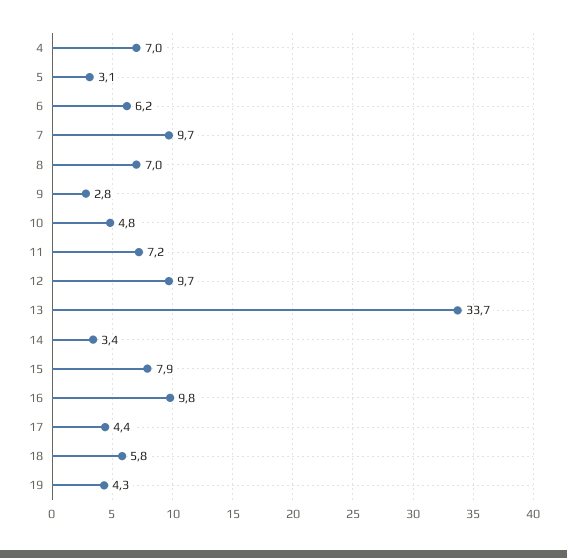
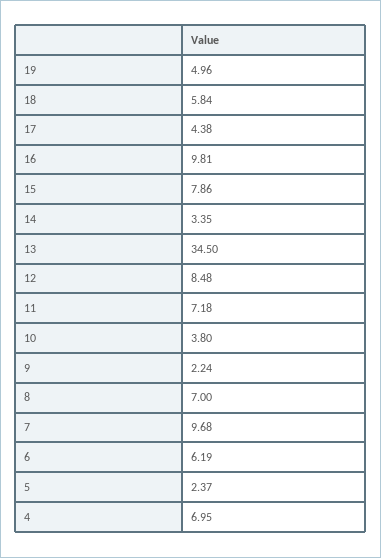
  {
    "4": 6.95,
-   "5": 3.1,
+   "5": 2.37,
    "6": 6.19,
    "7": 9.68,
    "8": 7,
-   "9": 2.8,
+   "9": 2.24,
-   "10": 4.8,
+   "10": 3.8,
    "11": 7.18,
-   "12": 9.7,
+   "12": 8.48,
-   "13": 33.7,
+   "13": 34.5,
    "14": 3.35,
    "15": 7.86,
    "16": 9.81,
    "17": 4.38,
    "18": 5.84,
-   "19": 4.3
+   "19": 4.96
  }

